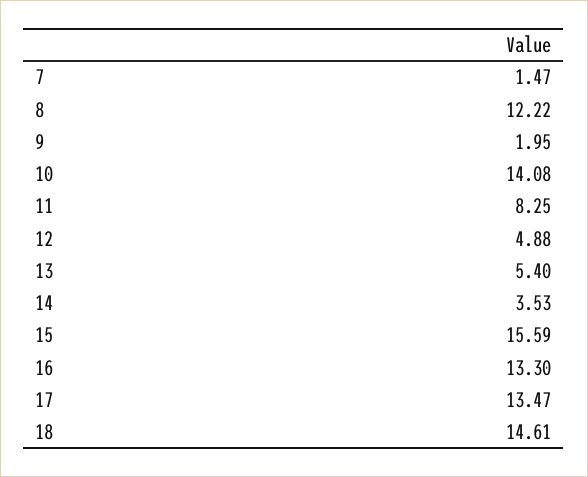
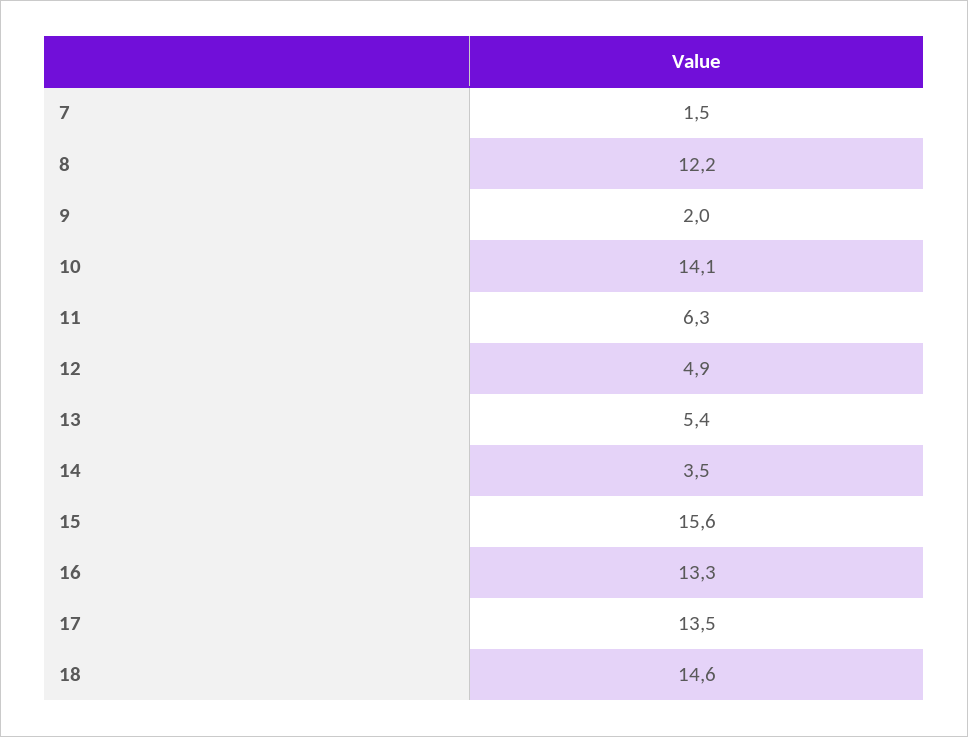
  {
    "7": 1.47,
    "8": 12.22,
    "9": 1.95,
    "10": 14.08,
-   "11": 8.25,
+   "11": 6.3,
    "12": 4.88,
    "13": 5.4,
    "14": 3.53,
    "15": 15.59,
    "16": 13.3,
    "17": 13.47,
    "18": 14.61
  }

